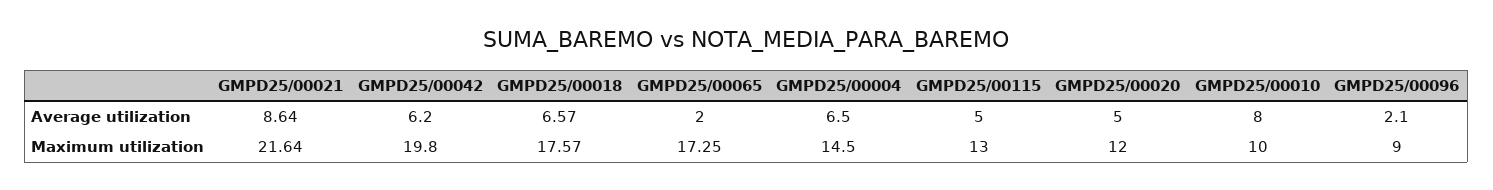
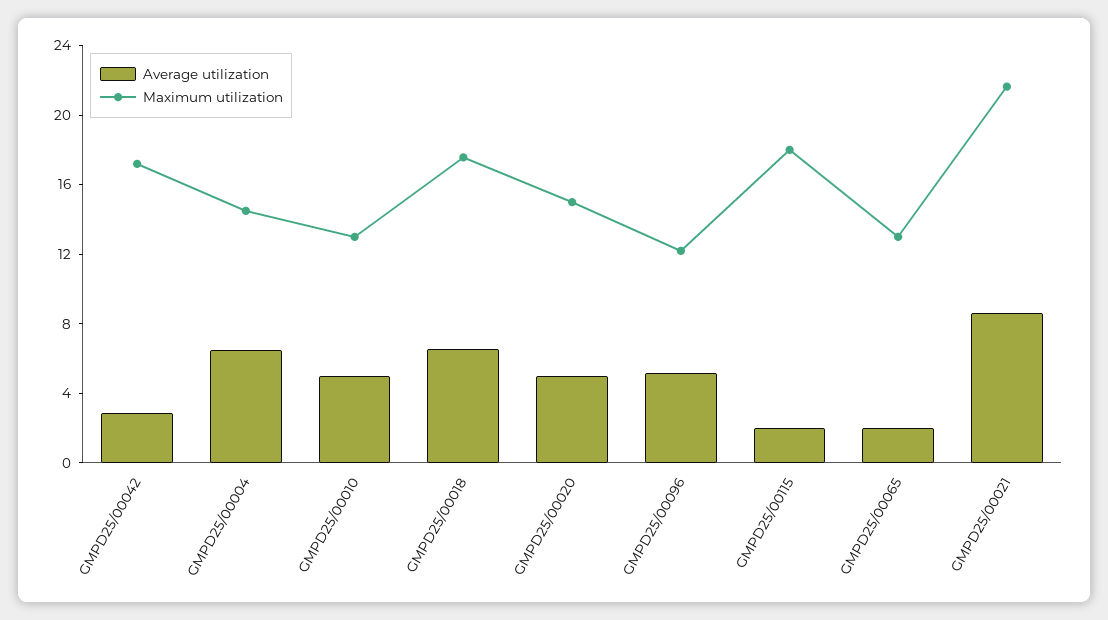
  {
    "Average utilization": {
      "GMPD25/00021": 8.64,
-     "GMPD25/00042": 6.2,
+     "GMPD25/00042": 3,
      "GMPD25/00018": 6.57,
      "GMPD25/00065": 2,
      "GMPD25/00004": 6.5,
-     "GMPD25/00115": 5,
+     "GMPD25/00115": 2,
      "GMPD25/00020": 5,
-     "GMPD25/00010": 8,
+     "GMPD25/00010": 5,
-     "GMPD25/00096": 2.1
+     "GMPD25/00096": 5
    },
    "Maximum utilization": {
      "GMPD25/00021": 21.64,
-     "GMPD25/00042": 19.8,
+     "GMPD25/00042": 17,
      "GMPD25/00018": 17.57,
-     "GMPD25/00065": 17.25,
+     "GMPD25/00065": 13,
      "GMPD25/00004": 14.5,
-     "GMPD25/00115": 13,
+     "GMPD25/00115": 18,
-     "GMPD25/00020": 12,
+     "GMPD25/00020": 15,
-     "GMPD25/00010": 10,
+     "GMPD25/00010": 13,
-     "GMPD25/00096": 9
+     "GMPD25/00096": 12
    }
  }

